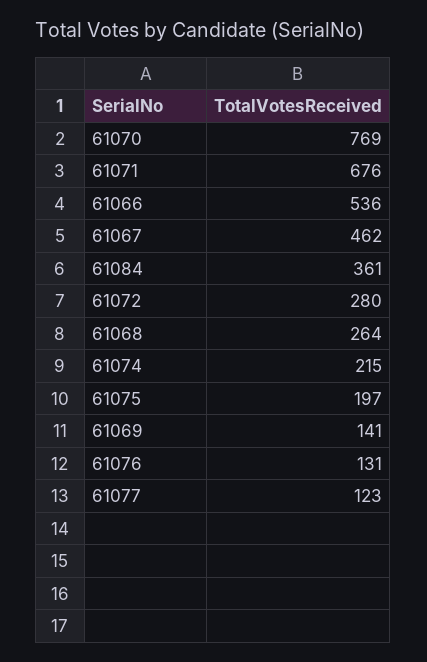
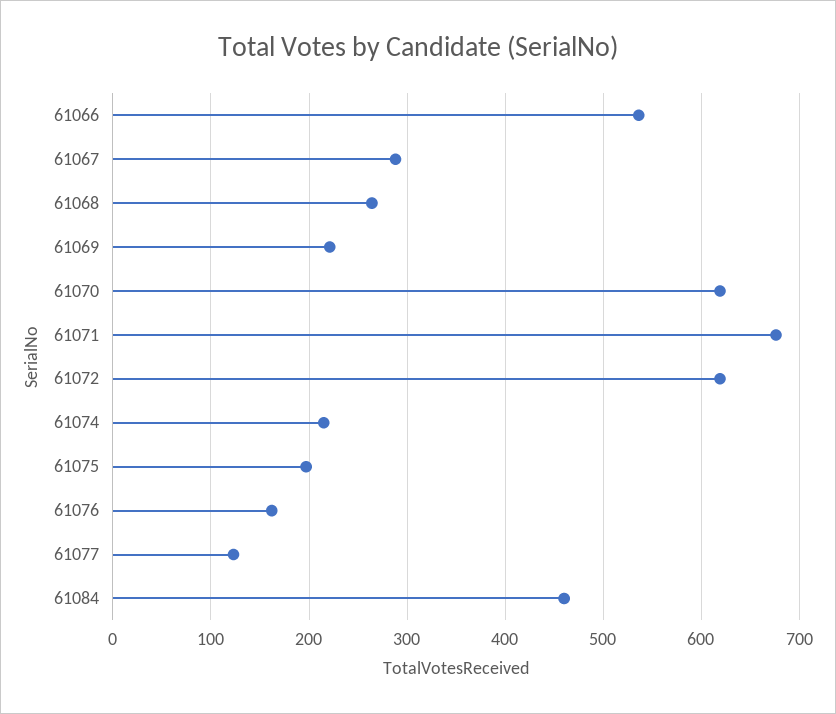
  {
-   "61070": 769,
+   "61070": 620,
    "61071": 676,
    "61066": 536,
-   "61067": 462,
+   "61067": 290,
-   "61084": 361,
+   "61084": 460,
-   "61072": 280,
+   "61072": 620,
    "61068": 264,
    "61074": 215,
    "61075": 197,
-   "61069": 141,
+   "61069": 220,
-   "61076": 131,
+   "61076": 160,
    "61077": 123
  }

